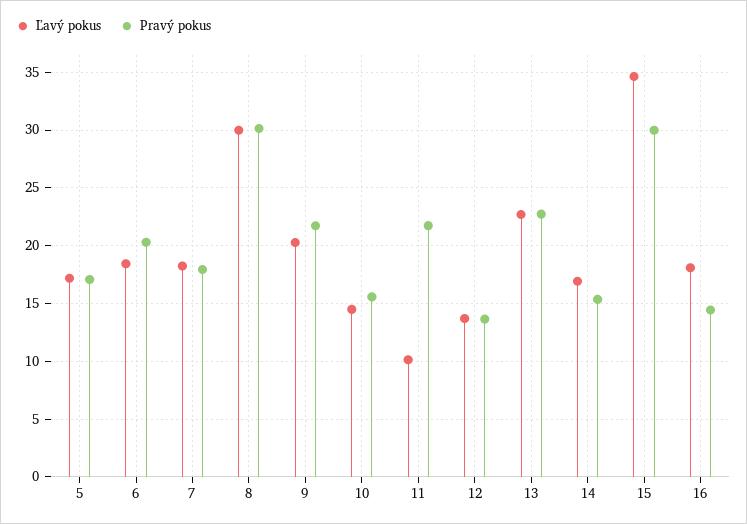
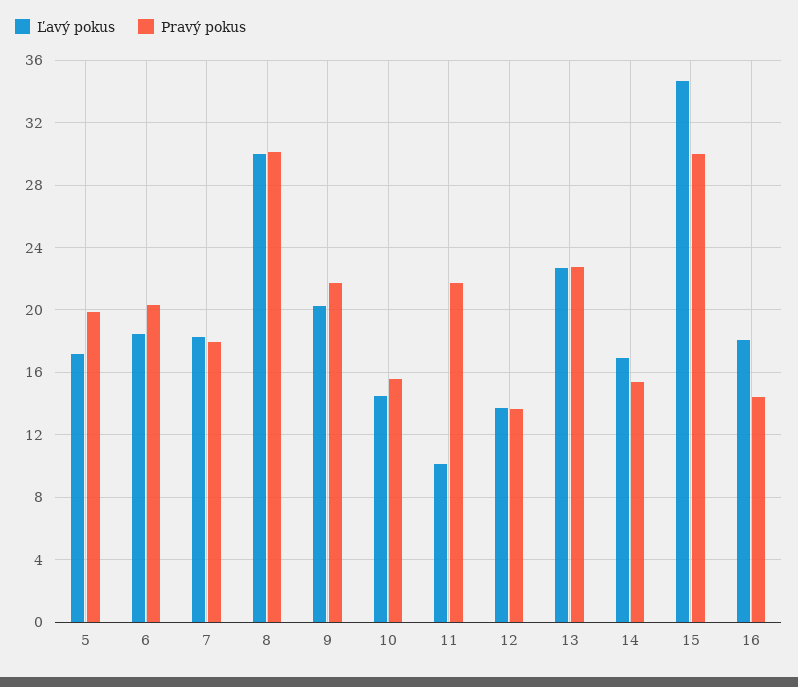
  {
    "Ľavý pokus": {
      "5": 17,
      "6": 18.5,
      "7": 18.5,
      "8": 30,
      "9": 20.5,
      "10": 14.5,
      "11": 10,
      "12": 13.5,
      "13": 22.5,
      "14": 17,
      "15": 34.5,
      "16": 18
    },
    "Pravý pokus": {
-     "5": 17,
+     "5": 20,
      "6": 20.5,
      "7": 18,
      "8": 30,
      "9": 21.5,
      "10": 15.5,
      "11": 21.5,
      "12": 13.5,
      "13": 22.5,
      "14": 15.5,
      "15": 30,
      "16": 14.5
    }
  }

